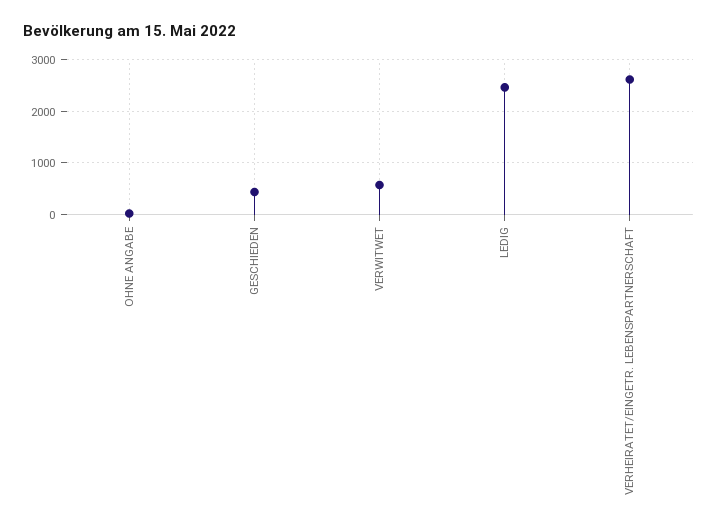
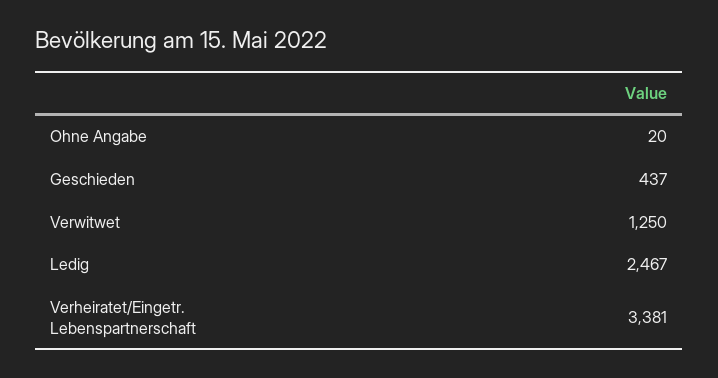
  {
    "OHNE ANGABE": 20,
    "GESCHIEDEN": 437,
-   "VERWITWET": 600,
+   "VERWITWET": 1250,
    "LEDIG": 2467,
-   "VERHEIRATET/EINGETR. LEBENSPARTNERSCHAFT": 2600
+   "VERHEIRATET/EINGETR. LEBENSPARTNERSCHAFT": 3381
  }

